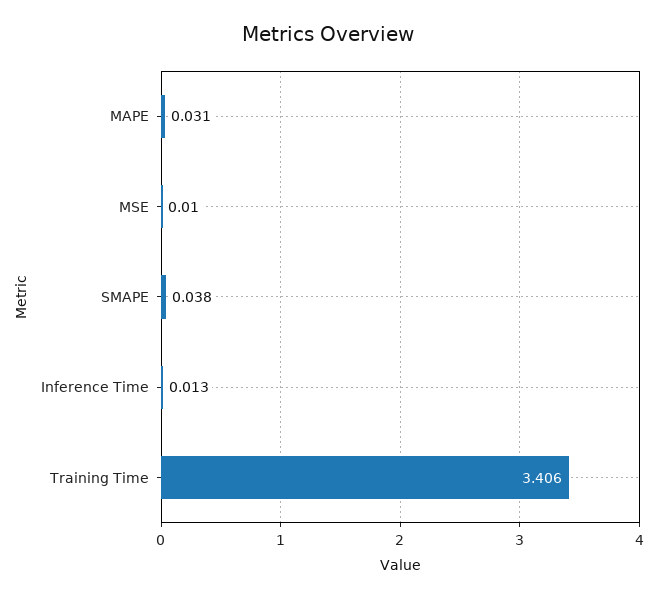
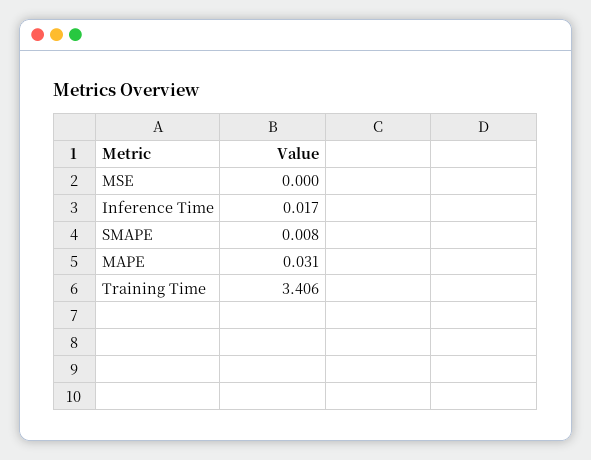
  {
    "MAPE": 0.031,
-   "MSE": 0.01,
+   "MSE": 0,
-   "SMAPE": 0.038,
+   "SMAPE": 0.008,
-   "Inference Time": 0.013,
+   "Inference Time": 0.017,
    "Training Time": 3.406
  }

